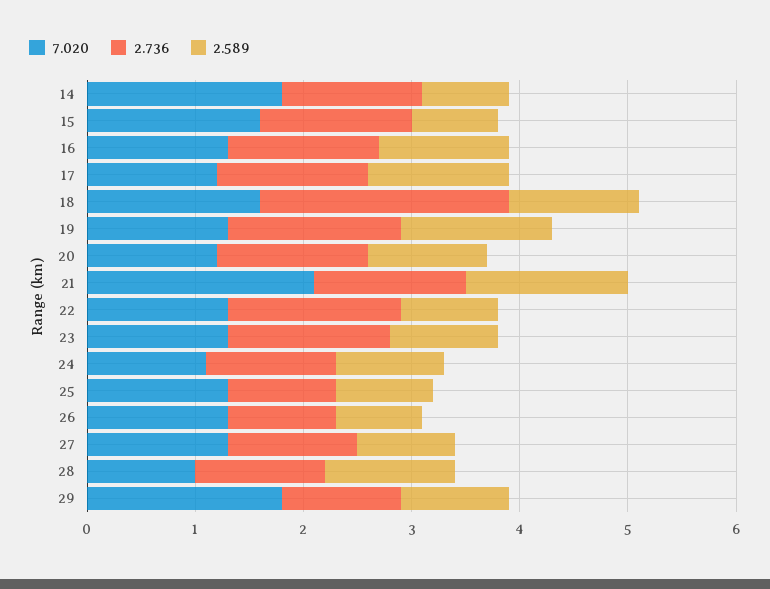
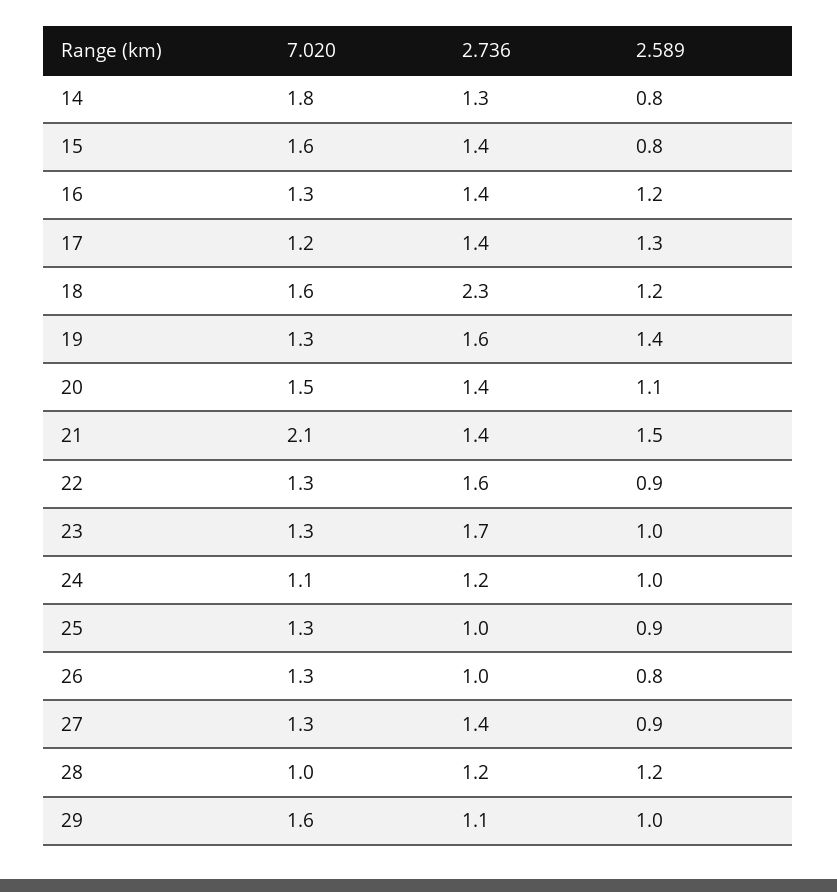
  {
    "7.020": {
      "14": 1.8,
      "15": 1.6,
      "16": 1.3,
      "17": 1.2,
      "18": 1.6,
      "19": 1.3,
-     "20": 1.2,
+     "20": 1.5,
      "21": 2.1,
      "22": 1.3,
      "23": 1.3,
      "24": 1.1,
      "25": 1.3,
      "26": 1.3,
      "27": 1.3,
      "28": 1,
-     "29": 1.8
+     "29": 1.6
    },
    "2.736": {
      "14": 1.3,
      "15": 1.4,
      "16": 1.4,
      "17": 1.4,
      "18": 2.3,
      "19": 1.6,
      "20": 1.4,
      "21": 1.4,
      "22": 1.6,
-     "23": 1.5,
+     "23": 1.7,
      "24": 1.2,
      "25": 1,
      "26": 1,
-     "27": 1.2,
+     "27": 1.4,
      "28": 1.2,
      "29": 1.1
    },
    "2.589": {
      "14": 0.8,
      "15": 0.8,
      "16": 1.2,
      "17": 1.3,
      "18": 1.2,
      "19": 1.4,
      "20": 1.1,
      "21": 1.5,
      "22": 0.9,
      "23": 1,
      "24": 1,
      "25": 0.9,
      "26": 0.8,
      "27": 0.9,
      "28": 1.2,
      "29": 1
    }
  }

